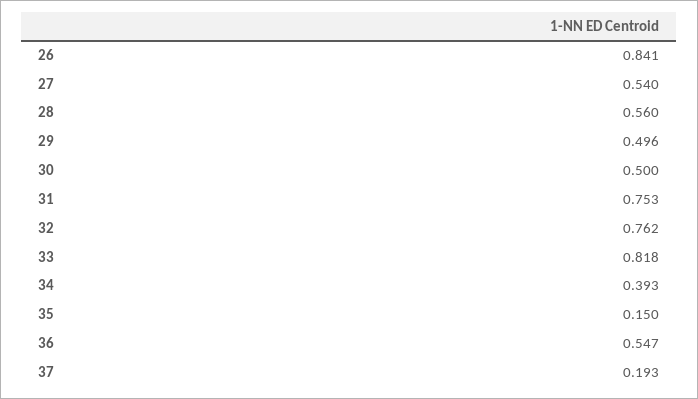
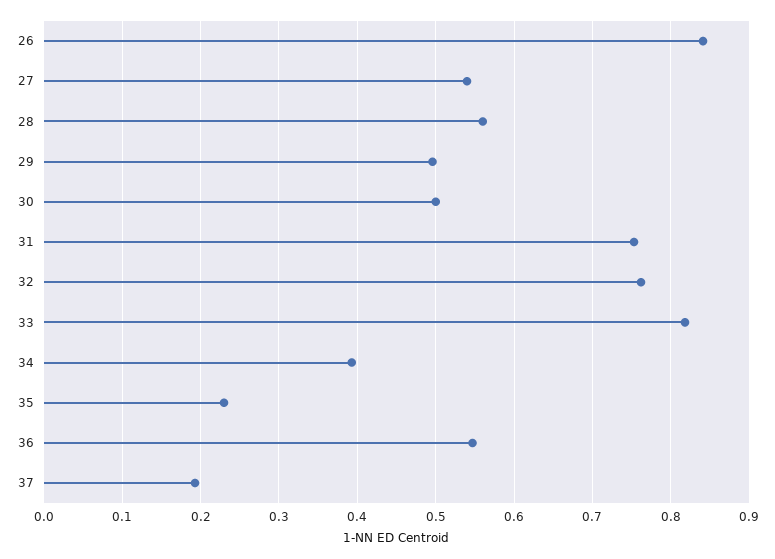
  {
    "26": 0.841,
    "27": 0.54,
    "28": 0.56,
    "29": 0.496,
    "30": 0.5,
    "31": 0.753,
    "32": 0.762,
    "33": 0.818,
    "34": 0.393,
-   "35": 0.15,
+   "35": 0.23,
    "36": 0.547,
    "37": 0.193
  }

